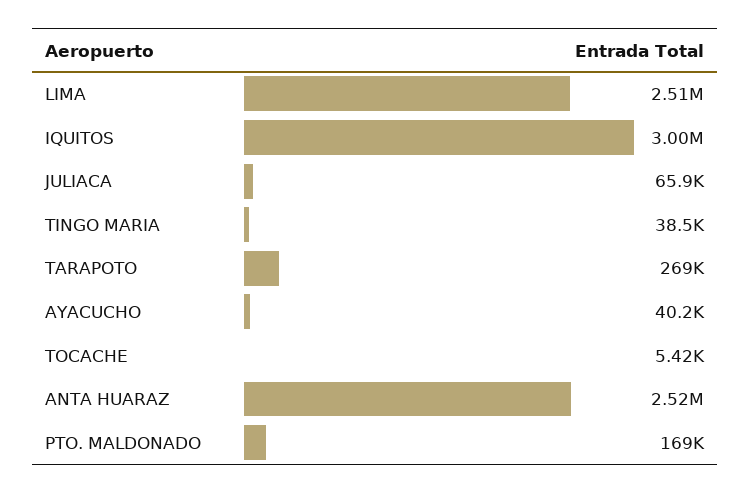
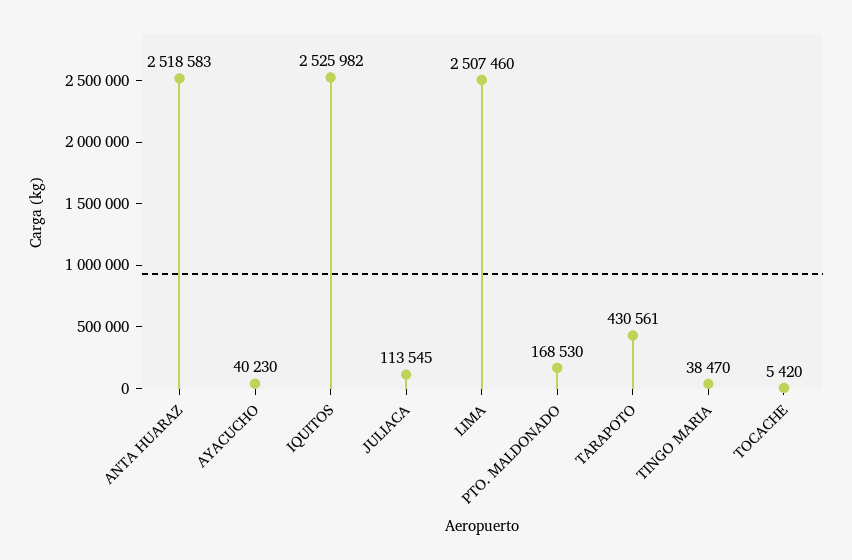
  {
    "LIMA": 2507460,
-   "IQUITOS": 3000000,
+   "IQUITOS": 2525982,
-   "JULIACA": 65900,
+   "JULIACA": 113545,
    "TINGO MARIA": 38470,
-   "TARAPOTO": 269000,
+   "TARAPOTO": 430561,
    "AYACUCHO": 40230,
    "TOCACHE": 5420,
    "ANTA HUARAZ": 2518583,
    "PTO. MALDONADO": 168530
  }

